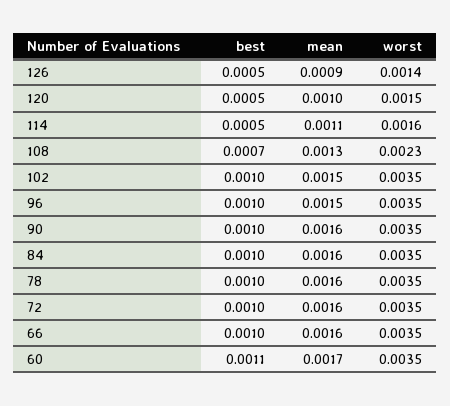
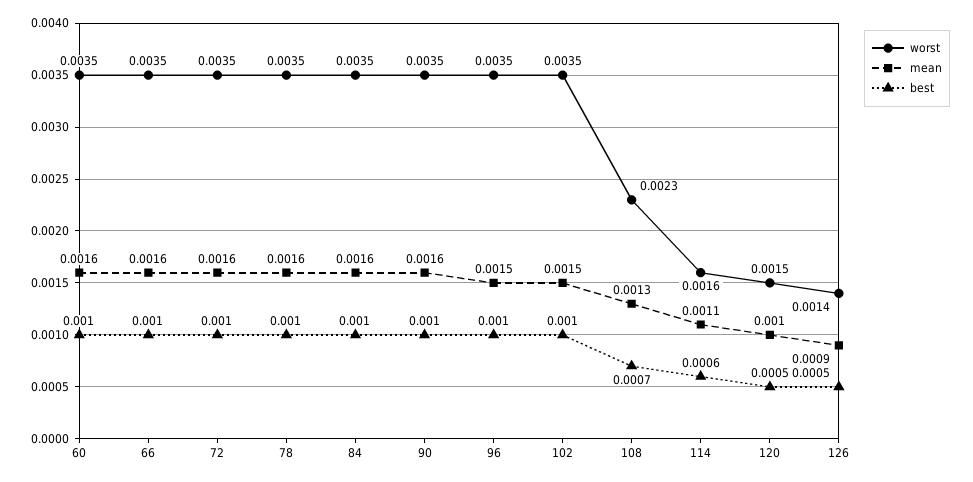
  {
    "best": {
      "126": 0.0005,
      "120": 0.0005,
-     "114": 0.0005,
+     "114": 0.0006,
      "108": 0.0007,
      "102": 0.001,
      "96": 0.001,
      "90": 0.001,
      "84": 0.001,
      "78": 0.001,
      "72": 0.001,
      "66": 0.001,
-     "60": 0.0011
+     "60": 0.001
    },
    "mean": {
      "126": 0.0009,
      "120": 0.001,
      "114": 0.0011,
      "108": 0.0013,
      "102": 0.0015,
      "96": 0.0015,
      "90": 0.0016,
      "84": 0.0016,
      "78": 0.0016,
      "72": 0.0016,
      "66": 0.0016,
-     "60": 0.0017
+     "60": 0.0016
    },
    "worst": {
      "126": 0.0014,
      "120": 0.0015,
      "114": 0.0016,
      "108": 0.0023,
      "102": 0.0035,
      "96": 0.0035,
      "90": 0.0035,
      "84": 0.0035,
      "78": 0.0035,
      "72": 0.0035,
      "66": 0.0035,
      "60": 0.0035
    }
  }

